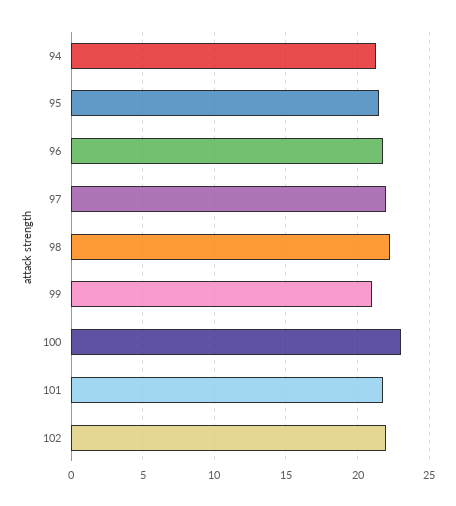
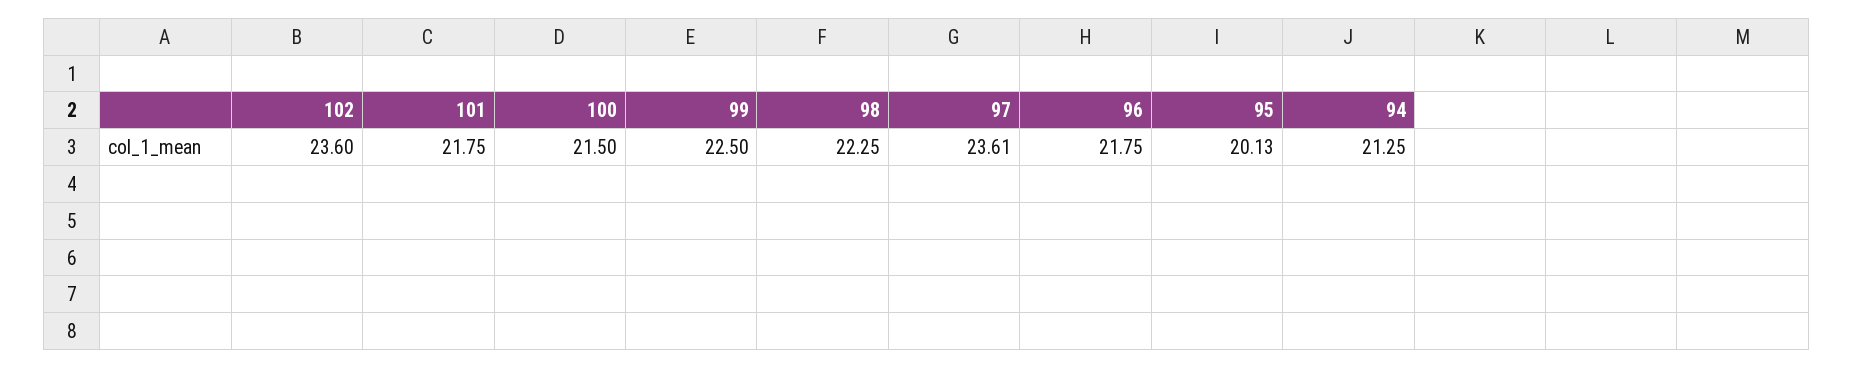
  {
    "94": 21.25,
-   "95": 21.5,
+   "95": 20.13,
    "96": 21.75,
-   "97": 22,
+   "97": 23.61,
    "98": 22.25,
-   "99": 21,
+   "99": 22.5,
-   "100": 23,
+   "100": 21.5,
    "101": 21.75,
-   "102": 22
+   "102": 23.6
  }

